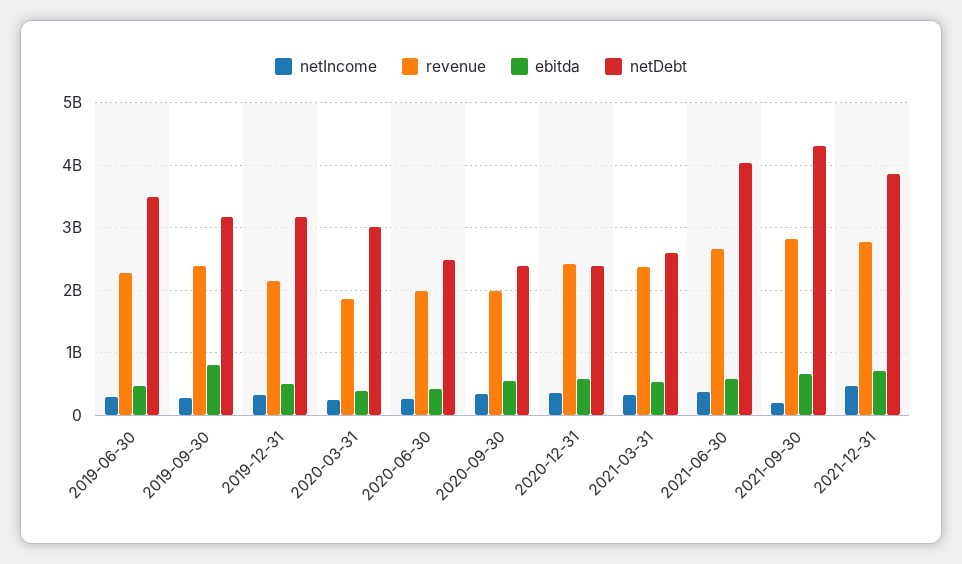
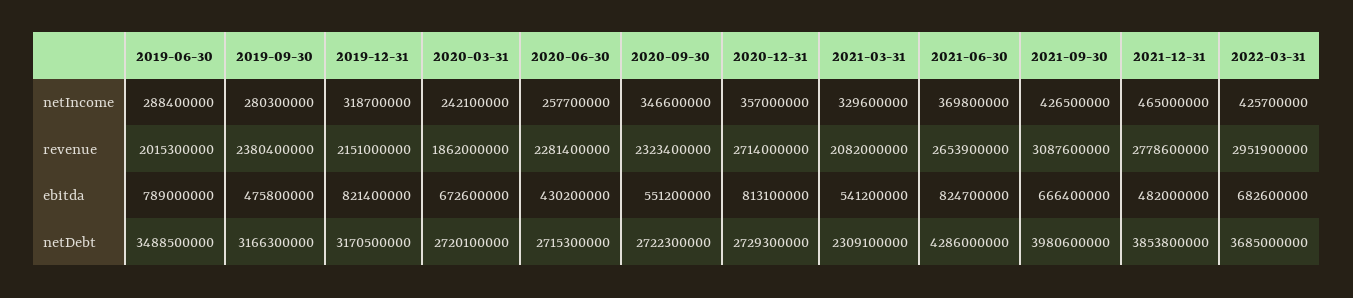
  {
    "netIncome": {
      "2019-06-30": 288400000,
      "2019-09-30": 280300000,
      "2019-12-31": 318700000,
      "2020-03-31": 242100000,
      "2020-06-30": 257700000,
      "2020-09-30": 346600000,
      "2020-12-31": 357000000,
      "2021-03-31": 329600000,
      "2021-06-30": 369800000,
-     "2021-09-30": 200000000,
+     "2021-09-30": 426500000,
-     "2021-12-31": 465000000
+     "2021-12-31": 465000000,
+     "2022-03-31": 425700000
    },
    "revenue": {
-     "2019-06-30": 2300000000,
+     "2019-06-30": 2015300000,
      "2019-09-30": 2380400000,
      "2019-12-31": 2151000000,
      "2020-03-31": 1862000000,
-     "2020-06-30": 2000000000,
+     "2020-06-30": 2281400000,
-     "2020-09-30": 2000000000,
+     "2020-09-30": 2323400000,
-     "2020-12-31": 2400000000,
+     "2020-12-31": 2714000000,
-     "2021-03-31": 2400000000,
+     "2021-03-31": 2082000000,
      "2021-06-30": 2653900000,
-     "2021-09-30": 2800000000,
+     "2021-09-30": 3087600000,
-     "2021-12-31": 2778600000
+     "2021-12-31": 2778600000,
+     "2022-03-31": 2951900000
    },
    "ebitda": {
-     "2019-06-30": 500000000,
+     "2019-06-30": 789000000,
-     "2019-09-30": 800000000,
+     "2019-09-30": 475800000,
-     "2019-12-31": 500000000,
+     "2019-12-31": 821400000,
-     "2020-03-31": 400000000,
+     "2020-03-31": 672600000,
      "2020-06-30": 430200000,
      "2020-09-30": 551200000,
-     "2020-12-31": 600000000,
+     "2020-12-31": 813100000,
      "2021-03-31": 541200000,
-     "2021-06-30": 600000000,
+     "2021-06-30": 824700000,
      "2021-09-30": 666400000,
-     "2021-12-31": 700000000
+     "2021-12-31": 482000000,
+     "2022-03-31": 682600000
    },
    "netDebt": {
      "2019-06-30": 3488500000,
      "2019-09-30": 3166300000,
      "2019-12-31": 3170500000,
-     "2020-03-31": 3000000000,
+     "2020-03-31": 2720100000,
-     "2020-06-30": 2500000000,
+     "2020-06-30": 2715300000,
-     "2020-09-30": 2400000000,
+     "2020-09-30": 2722300000,
-     "2020-12-31": 2400000000,
+     "2020-12-31": 2729300000,
-     "2021-03-31": 2600000000,
+     "2021-03-31": 2309100000,
-     "2021-06-30": 4000000000,
+     "2021-06-30": 4286000000,
-     "2021-09-30": 4300000000,
+     "2021-09-30": 3980600000,
-     "2021-12-31": 3853800000
+     "2021-12-31": 3853800000,
+     "2022-03-31": 3685000000
    }
  }

